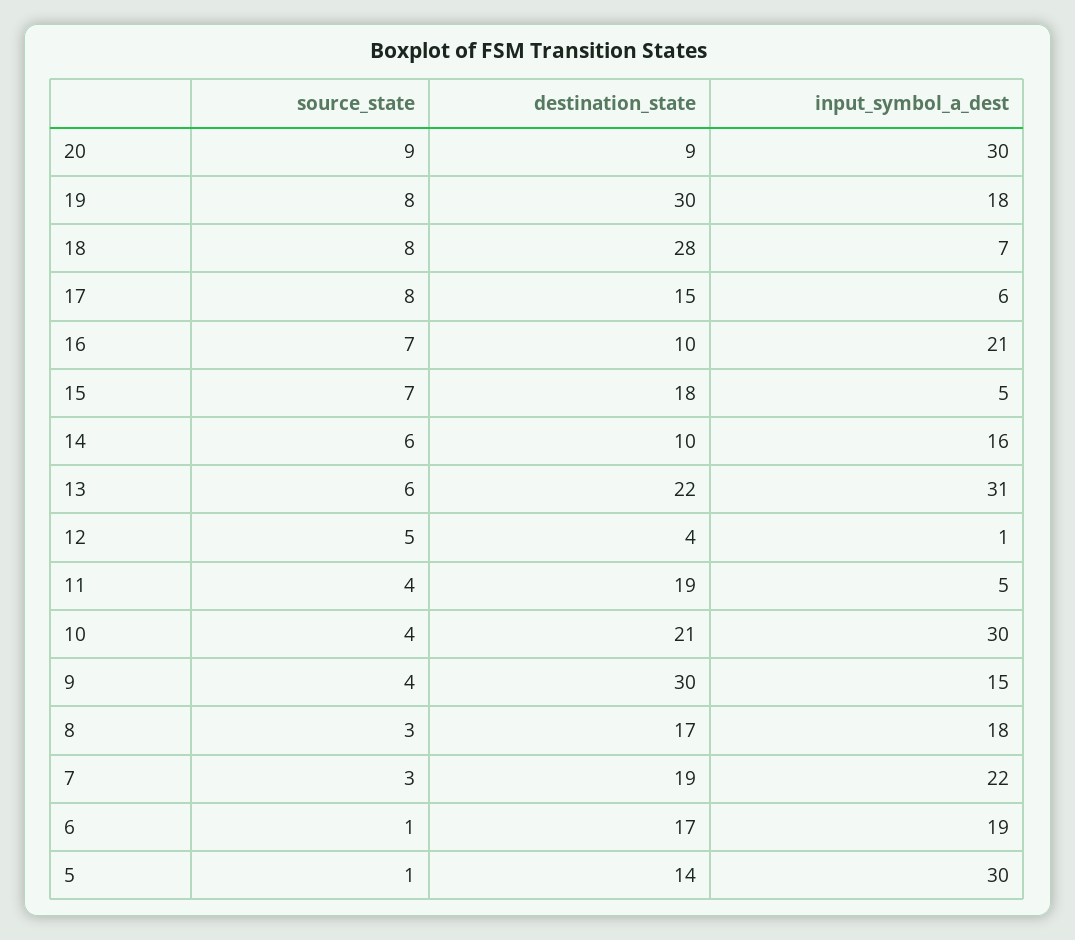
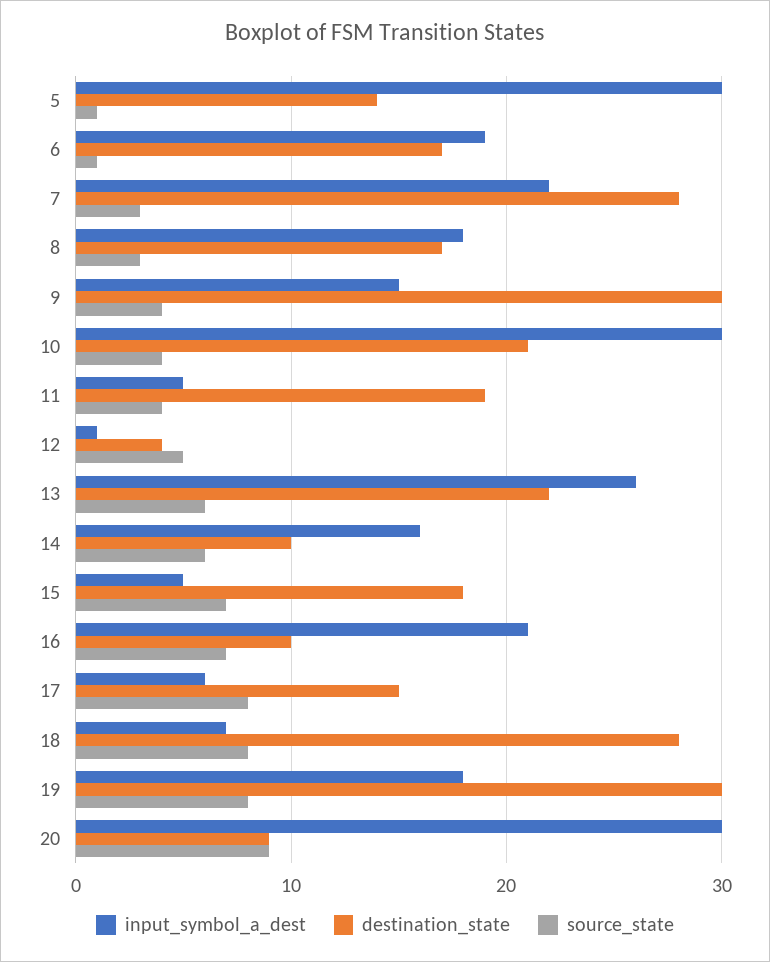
  {
    "source_state": {
      "20": 9,
      "19": 8,
      "18": 8,
      "17": 8,
      "16": 7,
      "15": 7,
      "14": 6,
      "13": 6,
      "12": 5,
      "11": 4,
      "10": 4,
      "9": 4,
      "8": 3,
      "7": 3,
      "6": 1,
      "5": 1
    },
    "destination_state": {
      "20": 9,
      "19": 30,
      "18": 28,
      "17": 15,
      "16": 10,
      "15": 18,
      "14": 10,
      "13": 22,
      "12": 4,
      "11": 19,
      "10": 21,
      "9": 30,
      "8": 17,
-     "7": 19,
+     "7": 28,
      "6": 17,
      "5": 14
    },
    "input_symbol_a_dest": {
      "20": 30,
      "19": 18,
      "18": 7,
      "17": 6,
      "16": 21,
      "15": 5,
      "14": 16,
-     "13": 31,
+     "13": 26,
      "12": 1,
      "11": 5,
      "10": 30,
      "9": 15,
      "8": 18,
      "7": 22,
      "6": 19,
      "5": 30
    }
  }

